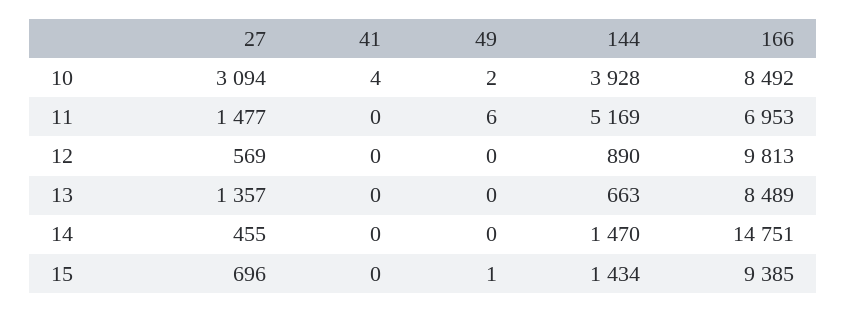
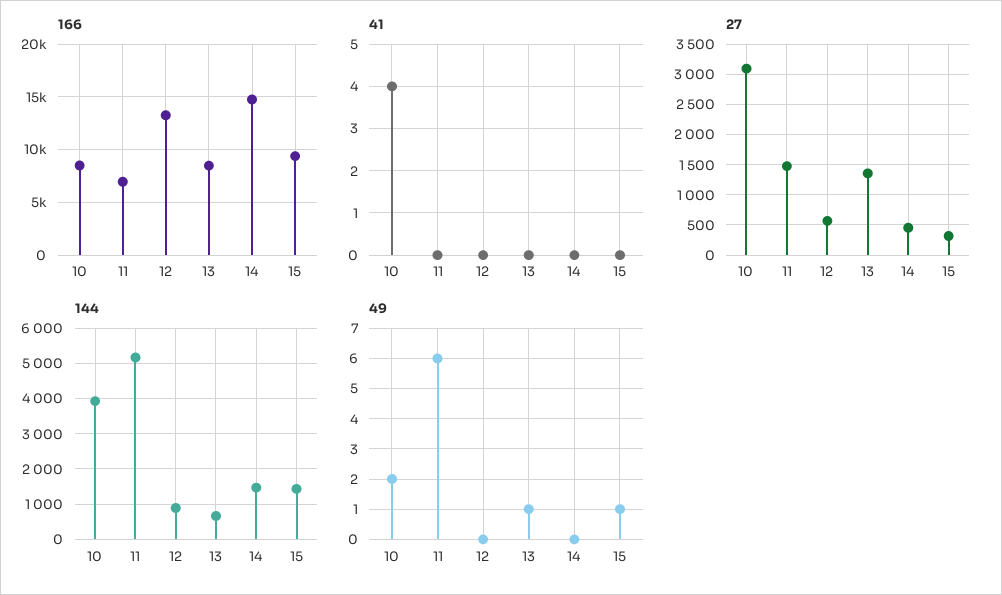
  {
    "27": {
      "10": 3094,
      "11": 1477,
      "12": 569,
      "13": 1357,
      "14": 455,
-     "15": 696
+     "15": 300
    },
    "41": {
      "10": 4,
      "11": 0,
      "12": 0,
      "13": 0,
      "14": 0,
      "15": 0
    },
    "49": {
      "10": 2,
      "11": 6,
      "12": 0,
-     "13": 0,
+     "13": 1,
      "14": 0,
      "15": 1
    },
    "144": {
      "10": 3928,
      "11": 5169,
      "12": 890,
      "13": 663,
      "14": 1470,
      "15": 1434
    },
    "166": {
      "10": 8492,
      "11": 6953,
-     "12": 9813,
+     "12": 13000,
      "13": 8489,
      "14": 14751,
      "15": 9385
    }
  }

